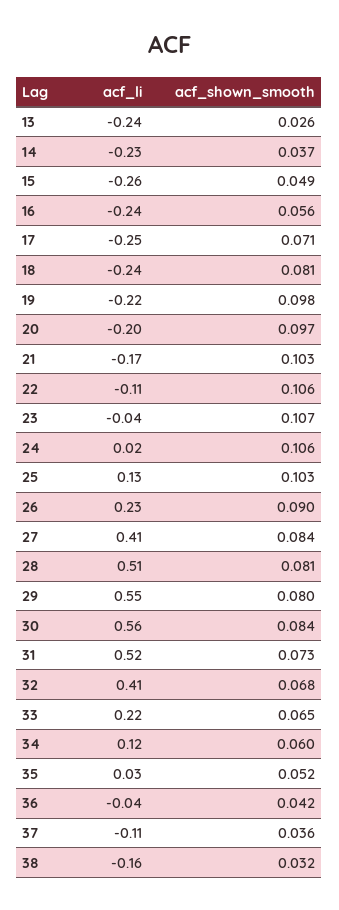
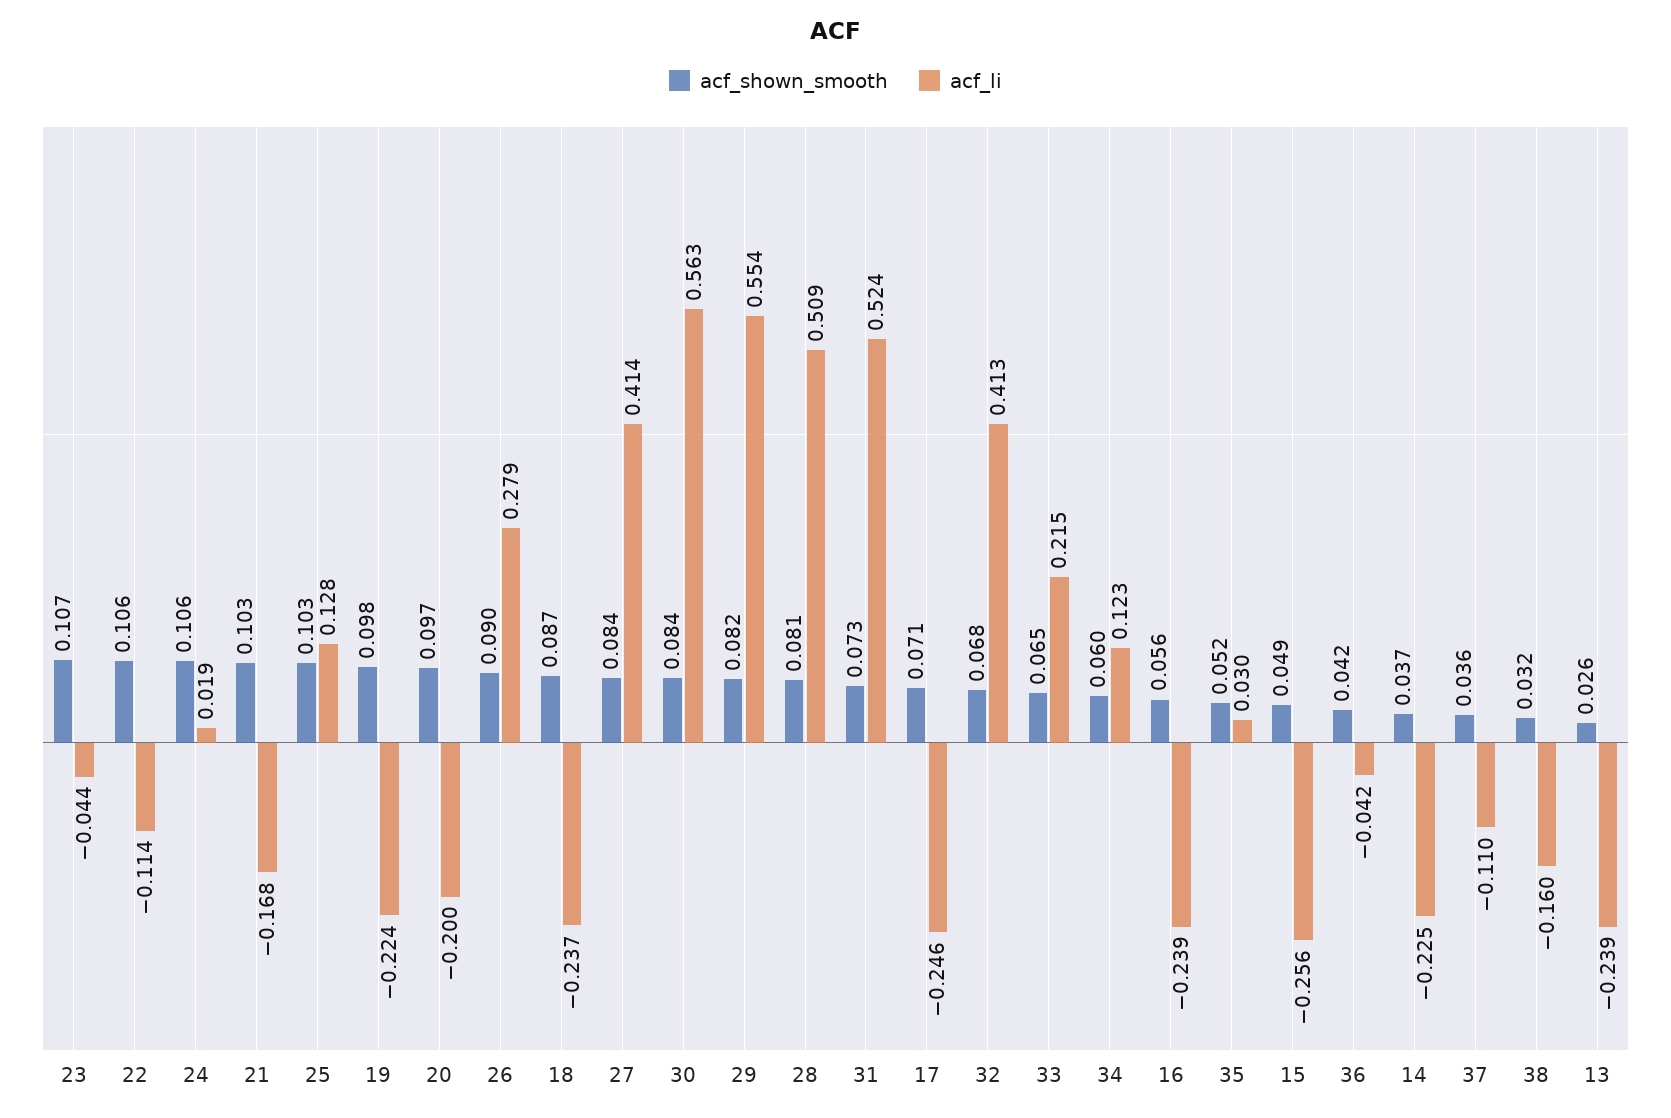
  {
    "acf_li": {
      "13": -0.239,
      "14": -0.225,
      "15": -0.256,
      "16": -0.239,
      "17": -0.246,
      "18": -0.237,
      "19": -0.224,
      "20": -0.2,
      "21": -0.168,
      "22": -0.114,
      "23": -0.044,
      "24": 0.019,
      "25": 0.128,
-     "26": 0.23,
+     "26": 0.279,
      "27": 0.414,
      "28": 0.509,
      "29": 0.554,
      "30": 0.563,
      "31": 0.524,
      "32": 0.413,
      "33": 0.215,
      "34": 0.123,
      "35": 0.03,
      "36": -0.042,
      "37": -0.11,
      "38": -0.16
    },
    "acf_shown_smooth": {
      "13": 0.026,
      "14": 0.037,
      "15": 0.049,
      "16": 0.056,
      "17": 0.071,
-     "18": 0.081,
+     "18": 0.087,
      "19": 0.098,
      "20": 0.097,
      "21": 0.103,
      "22": 0.106,
      "23": 0.107,
      "24": 0.106,
      "25": 0.103,
      "26": 0.09,
      "27": 0.084,
      "28": 0.081,
-     "29": 0.08,
+     "29": 0.082,
      "30": 0.084,
      "31": 0.073,
      "32": 0.068,
      "33": 0.065,
      "34": 0.06,
      "35": 0.052,
      "36": 0.042,
      "37": 0.036,
      "38": 0.032
    }
  }

